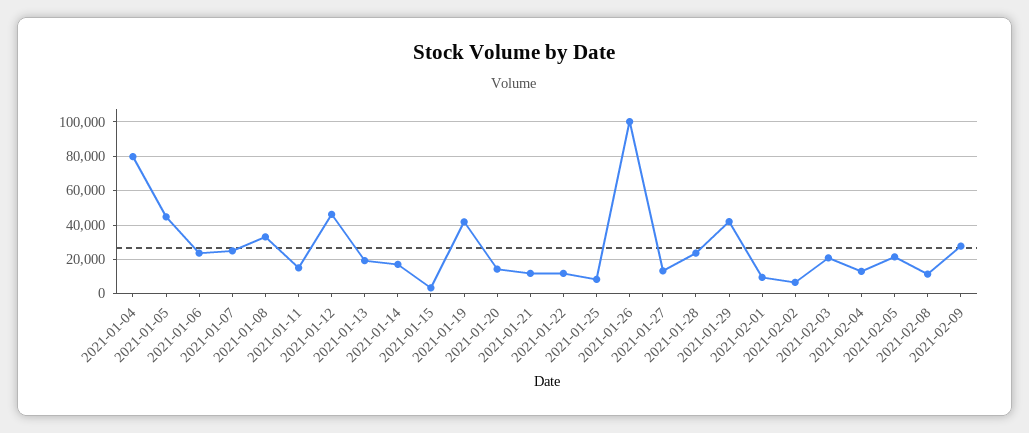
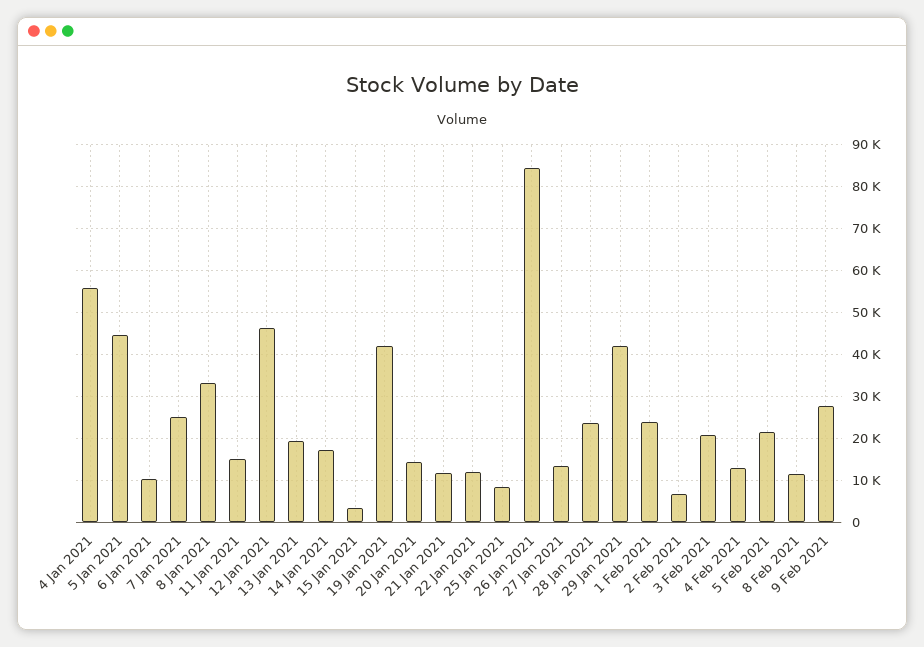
  {
-   "2021-01-04": 80000,
+   "2021-01-04": 56000,
    "2021-01-05": 44000,
-   "2021-01-06": 25000,
+   "2021-01-06": 10000,
    "2021-01-07": 26000,
    "2021-01-08": 34000,
    "2021-01-11": 16000,
    "2021-01-12": 46000,
    "2021-01-13": 20000,
    "2021-01-14": 18000,
    "2021-01-15": 4000,
    "2021-01-19": 42000,
    "2021-01-20": 14000,
    "2021-01-21": 12000,
    "2021-01-22": 12000,
    "2021-01-25": 8000,
-   "2021-01-26": 100000,
+   "2021-01-26": 84000,
    "2021-01-27": 14000,
    "2021-01-28": 24000,
    "2021-01-29": 42000,
-   "2021-02-01": 10000,
+   "2021-02-01": 24000,
    "2021-02-02": 6000,
    "2021-02-03": 20000,
    "2021-02-04": 14000,
    "2021-02-05": 22000,
    "2021-02-08": 12000,
    "2021-02-09": 28000
  }

